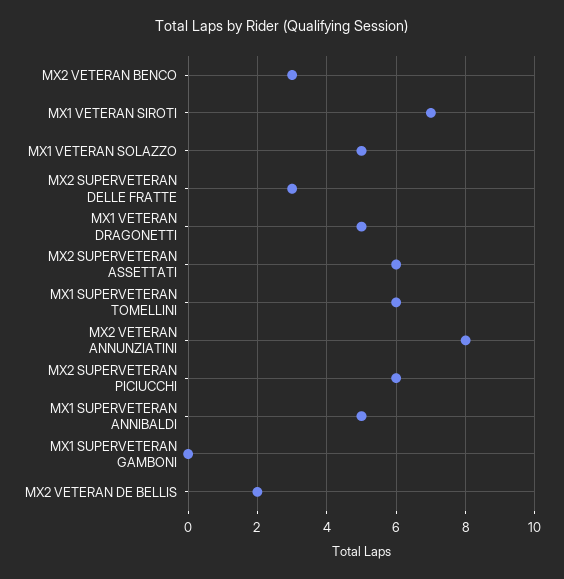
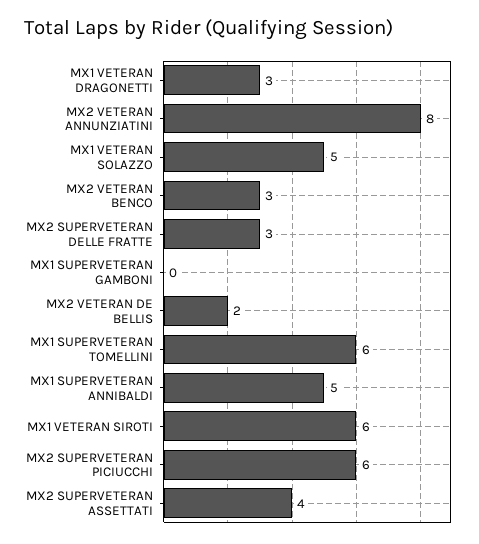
  {
    "MX2 VETERAN BENCO": 3,
-   "MX1 VETERAN SIROTI": 7,
+   "MX1 VETERAN SIROTI": 6,
    "MX1 VETERAN SOLAZZO": 5,
    "MX2 SUPERVETERAN DELLE FRATTE": 3,
-   "MX1 VETERAN DRAGONETTI": 5,
+   "MX1 VETERAN DRAGONETTI": 3,
-   "MX2 SUPERVETERAN ASSETTATI": 6,
+   "MX2 SUPERVETERAN ASSETTATI": 4,
    "MX1 SUPERVETERAN TOMELLINI": 6,
    "MX2 VETERAN ANNUNZIATINI": 8,
    "MX2 SUPERVETERAN PICIUCCHI": 6,
    "MX1 SUPERVETERAN ANNIBALDI": 5,
    "MX1 SUPERVETERAN GAMBONI": 0,
    "MX2 VETERAN DE BELLIS": 2
  }

